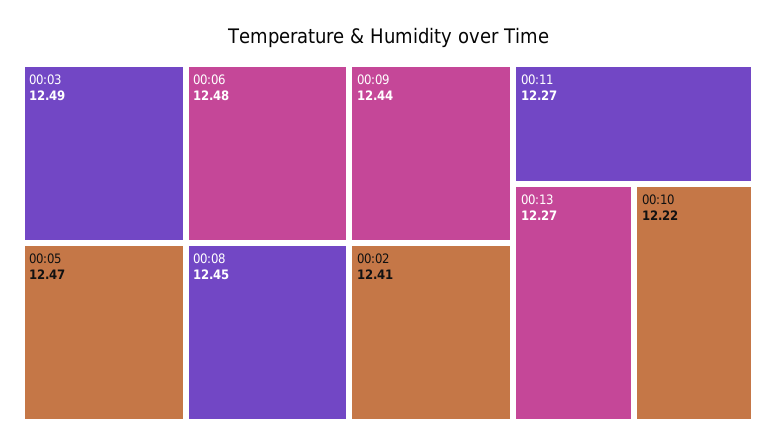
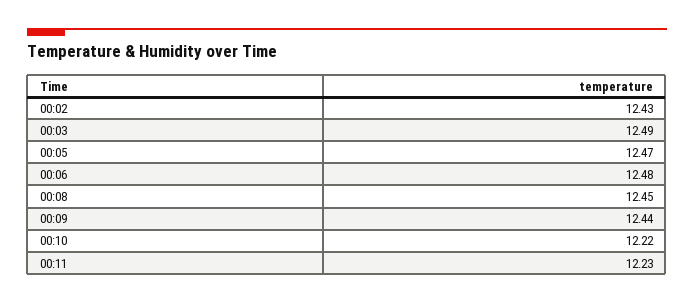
  {
    "00:03": 12.49,
    "00:06": 12.48,
    "00:05": 12.47,
    "00:08": 12.45,
    "00:09": 12.44,
-   "00:02": 12.41,
+   "00:02": 12.43,
-   "00:11": 12.27,
+   "00:11": 12.23,
-   "00:13": 12.27,
    "00:10": 12.22
  }

